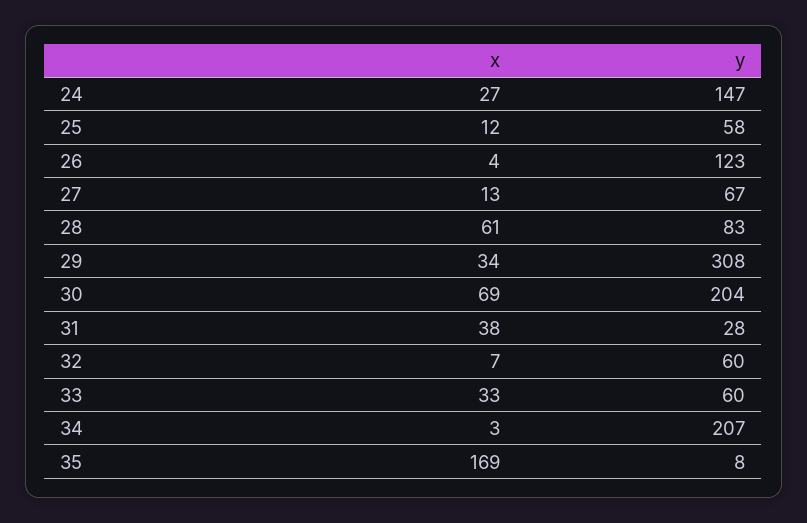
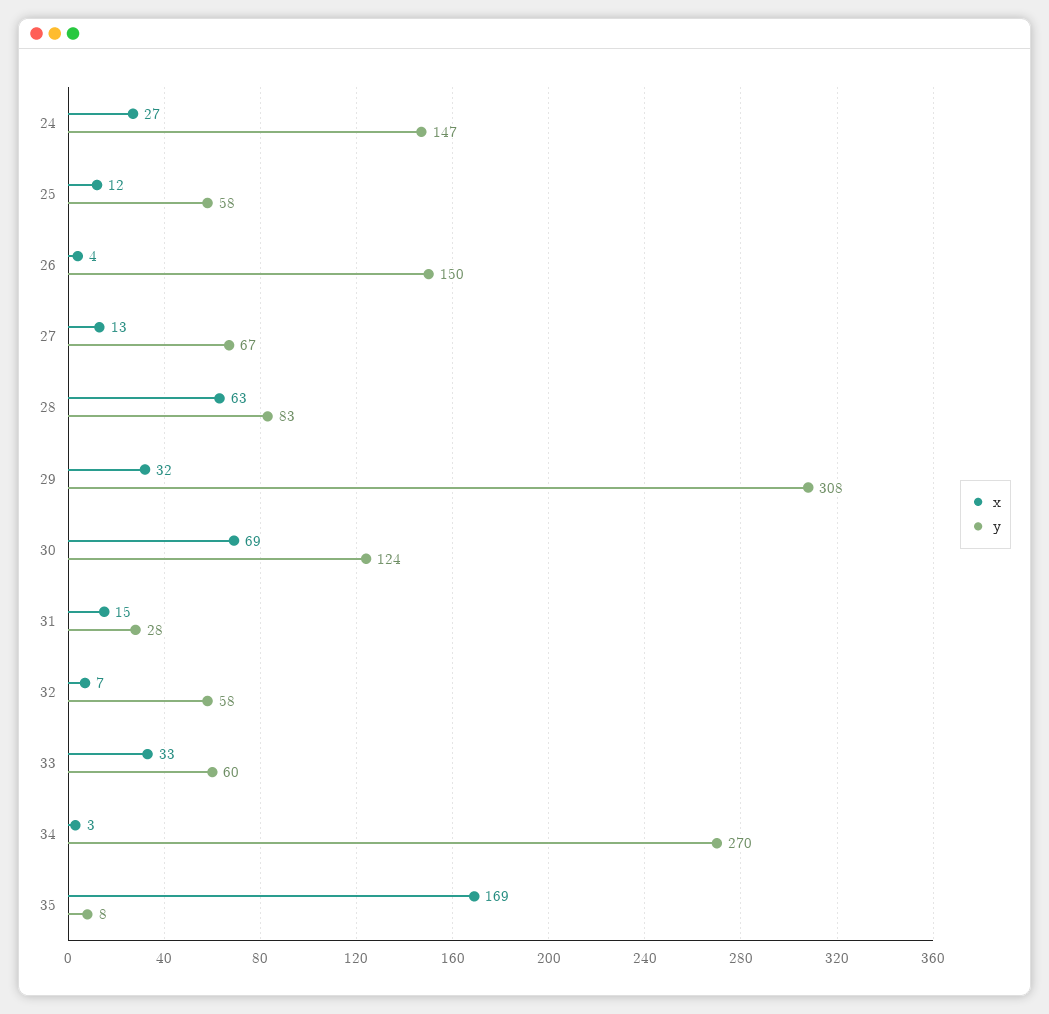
  {
    "x": {
      "24": 27,
      "25": 12,
      "26": 4,
      "27": 13,
-     "28": 61,
+     "28": 63,
-     "29": 34,
+     "29": 32,
      "30": 69,
-     "31": 38,
+     "31": 15,
      "32": 7,
      "33": 33,
      "34": 3,
      "35": 169
    },
    "y": {
      "24": 147,
      "25": 58,
-     "26": 123,
+     "26": 150,
      "27": 67,
      "28": 83,
      "29": 308,
-     "30": 204,
+     "30": 124,
      "31": 28,
-     "32": 60,
+     "32": 58,
      "33": 60,
-     "34": 207,
+     "34": 270,
      "35": 8
    }
  }

